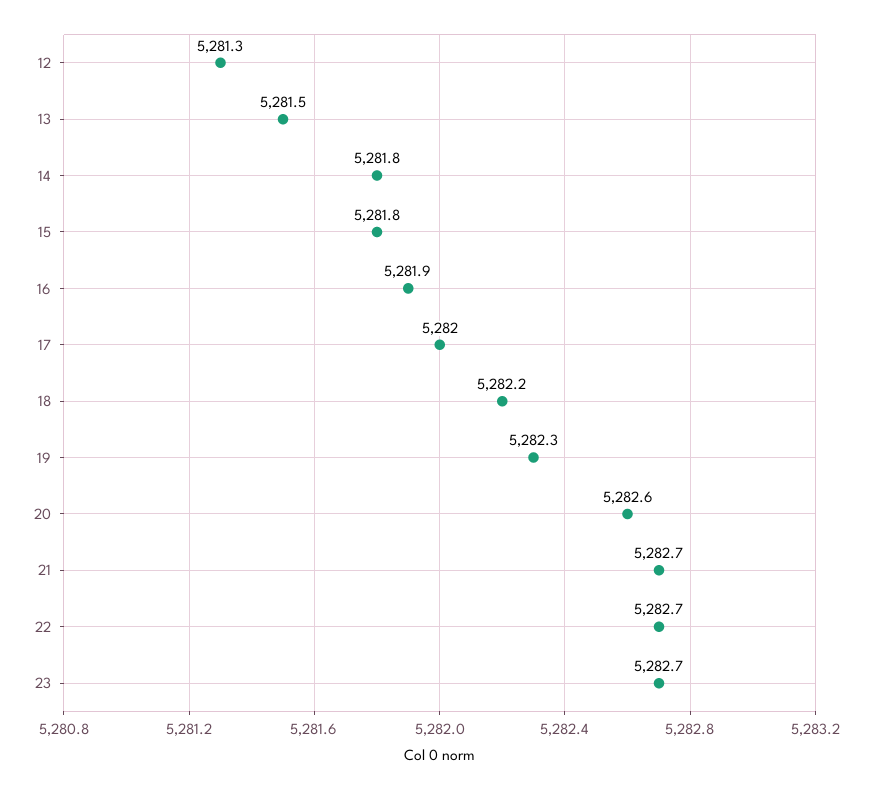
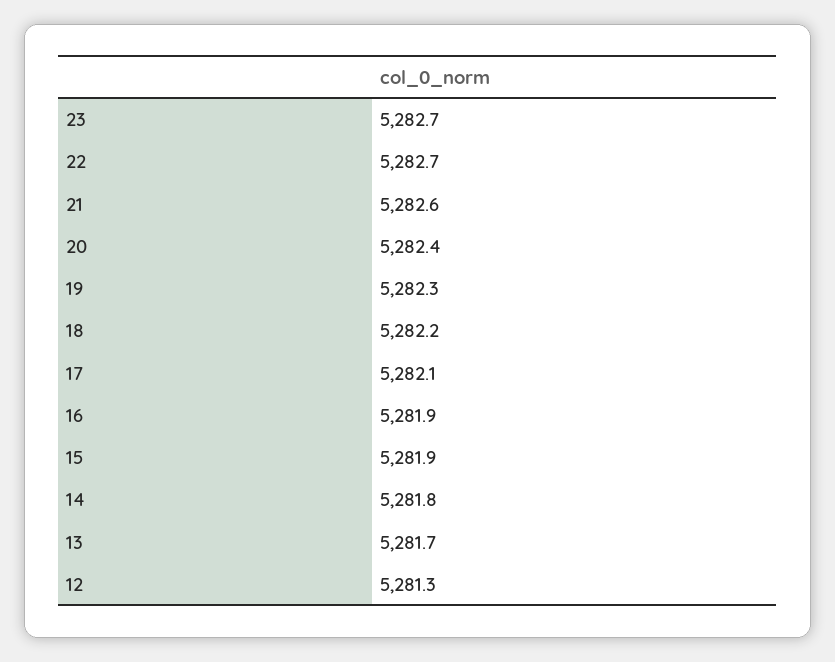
  {
    "12": 5281.3,
-   "13": 5281.5,
+   "13": 5281.7,
    "14": 5281.8,
-   "15": 5281.8,
+   "15": 5281.9,
    "16": 5281.9,
-   "17": 5282,
+   "17": 5282.1,
    "18": 5282.2,
    "19": 5282.3,
-   "20": 5282.6,
+   "20": 5282.4,
-   "21": 5282.7,
+   "21": 5282.6,
    "22": 5282.7,
    "23": 5282.7
  }

